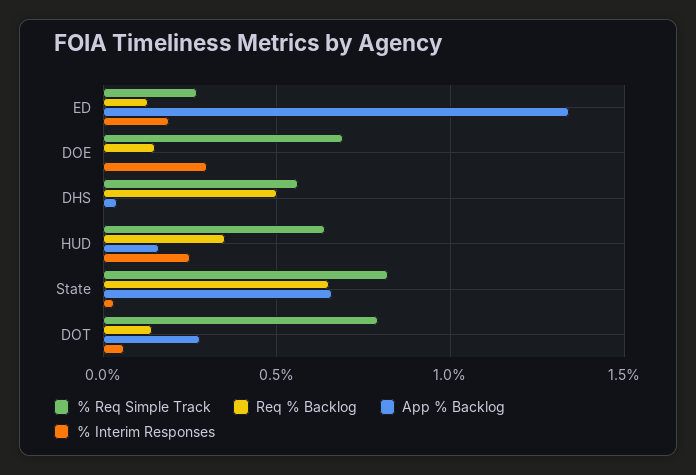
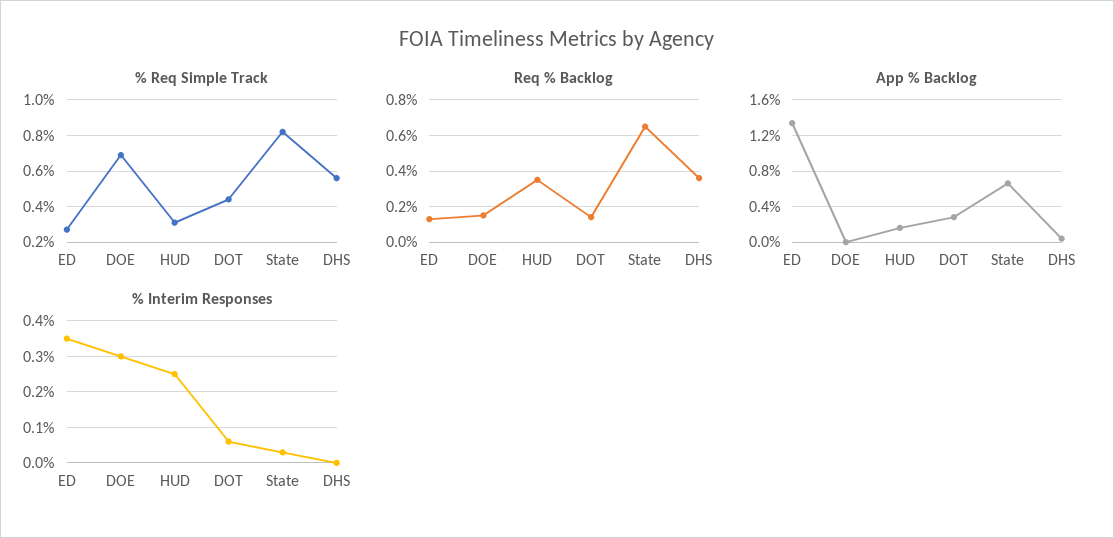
  {
    "% Req Simple Track": {
      "ED": 0.25,
      "DOE": 0.7,
      "DHS": 0.55,
-     "HUD": 0.65,
+     "HUD": 0.3,
      "State": 0.8,
-     "DOT": 0.8
+     "DOT": 0.45
    },
    "Req % Backlog": {
      "ED": 0.15,
      "DOE": 0.15,
-     "DHS": 0.5,
+     "DHS": 0.35,
      "HUD": 0.35,
      "State": 0.65,
      "DOT": 0.15
    },
    "App % Backlog": {
      "ED": 1.35,
      "DOE": 0,
      "DHS": 0.05,
      "HUD": 0.15,
      "State": 0.65,
      "DOT": 0.3
    },
    "% Interim Responses": {
-     "ED": 0.2,
+     "ED": 0.35,
      "DOE": 0.3,
      "DHS": 0,
      "HUD": 0.25,
      "State": 0.05,
      "DOT": 0.05
    }
  }

